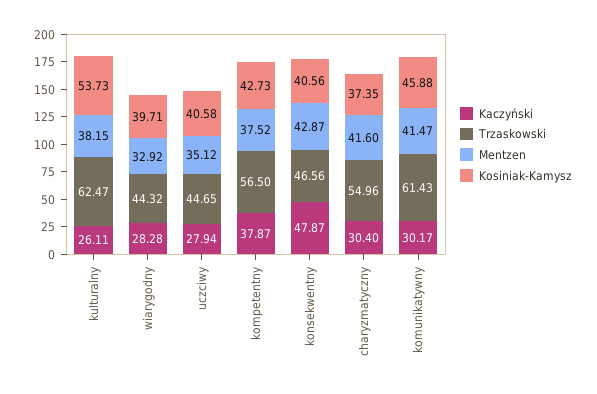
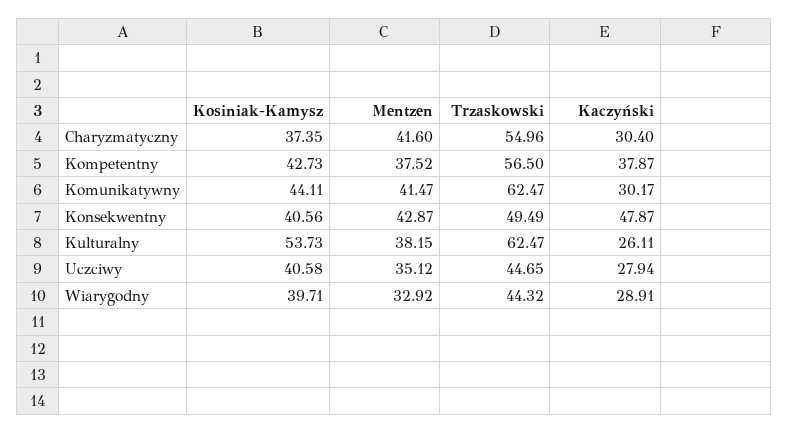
  {
    "Kaczyński": {
      "kulturalny": 26.11,
-     "wiarygodny": 28.28,
+     "wiarygodny": 28.91,
      "uczciwy": 27.94,
      "kompetentny": 37.87,
      "konsekwentny": 47.87,
      "charyzmatyczny": 30.4,
      "komunikatywny": 30.17
    },
    "Trzaskowski": {
      "kulturalny": 62.47,
      "wiarygodny": 44.32,
      "uczciwy": 44.65,
      "kompetentny": 56.5,
-     "konsekwentny": 46.56,
+     "konsekwentny": 49.49,
      "charyzmatyczny": 54.96,
-     "komunikatywny": 61.43
+     "komunikatywny": 62.47
    },
    "Mentzen": {
      "kulturalny": 38.15,
      "wiarygodny": 32.92,
      "uczciwy": 35.12,
      "kompetentny": 37.52,
      "konsekwentny": 42.87,
      "charyzmatyczny": 41.6,
      "komunikatywny": 41.47
    },
    "Kosiniak-Kamysz": {
      "kulturalny": 53.73,
      "wiarygodny": 39.71,
      "uczciwy": 40.58,
      "kompetentny": 42.73,
      "konsekwentny": 40.56,
      "charyzmatyczny": 37.35,
-     "komunikatywny": 45.88
+     "komunikatywny": 44.11
    }
  }

